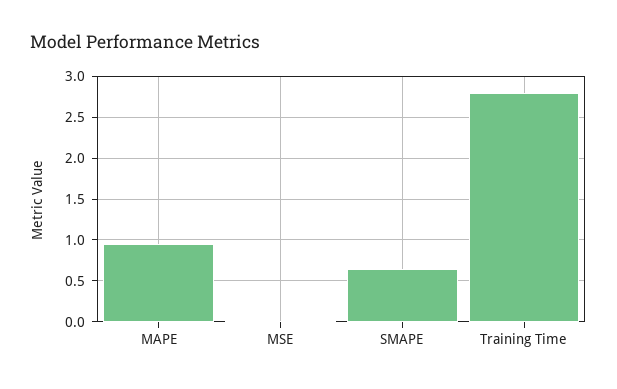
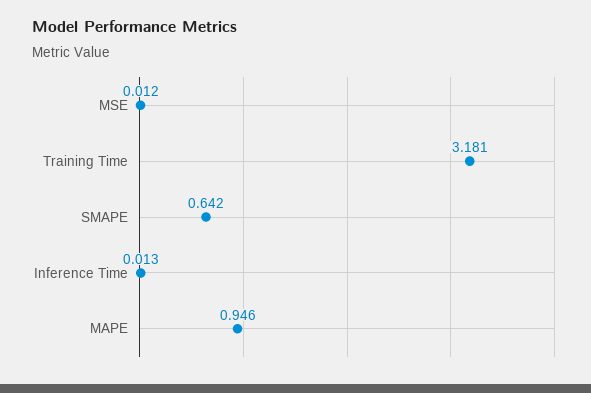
  {
    "MAPE": 0.946,
    "MSE": 0.012,
    "SMAPE": 0.642,
-   "Training Time": 2.8
+   "Training Time": 3.181,
+   "Inference Time": 0.013
  }

